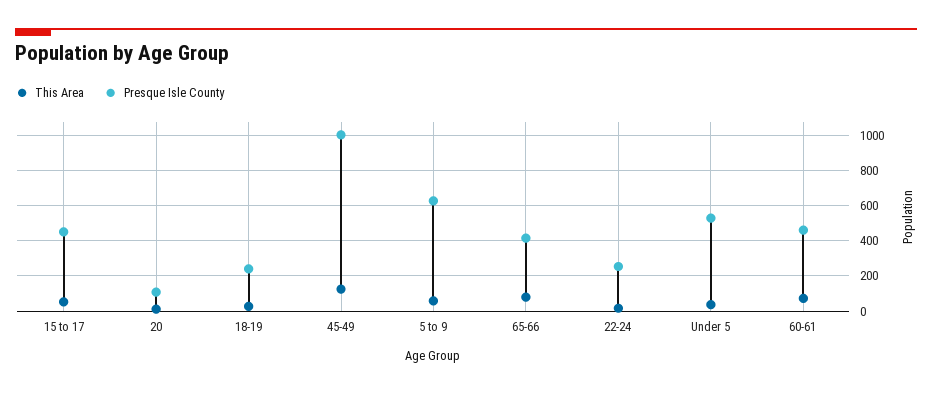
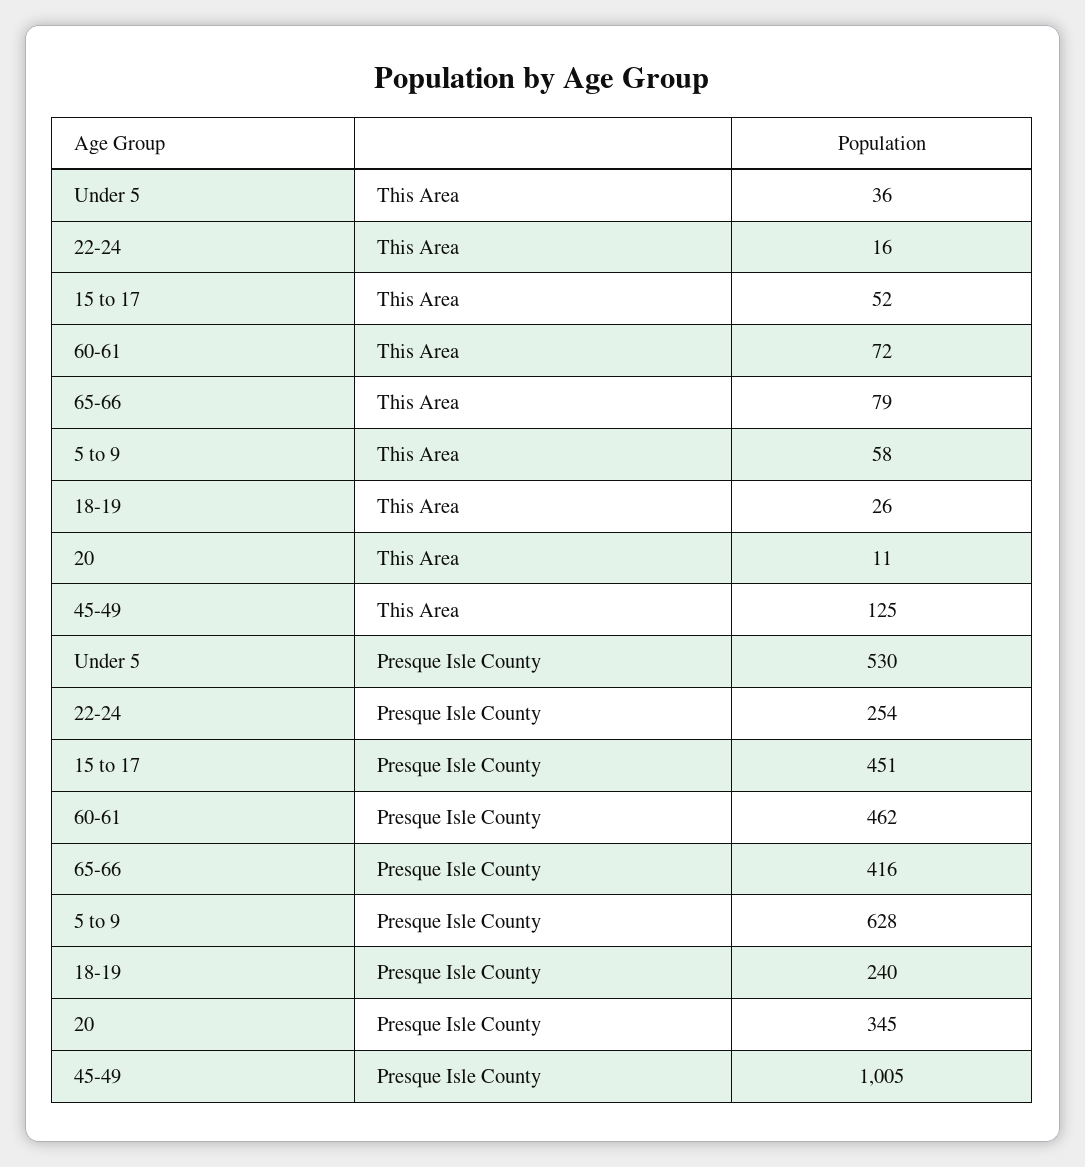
  {
    "This Area": {
      "15 to 17": 52,
      "20": 11,
      "18-19": 26,
      "45-49": 125,
      "5 to 9": 58,
      "65-66": 79,
      "22-24": 16,
      "Under 5": 36,
      "60-61": 72
    },
    "Presque Isle County": {
      "15 to 17": 451,
-     "20": 100,
+     "20": 345,
      "18-19": 240,
      "45-49": 1005,
      "5 to 9": 628,
      "65-66": 416,
      "22-24": 254,
      "Under 5": 530,
      "60-61": 462
    }
  }

